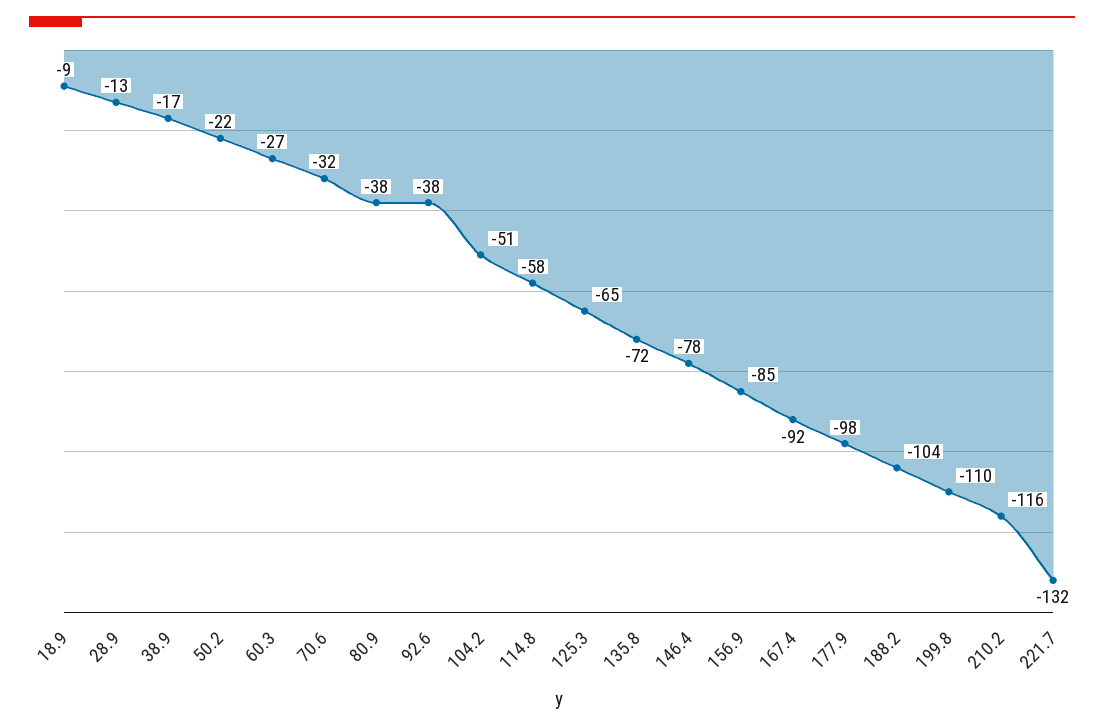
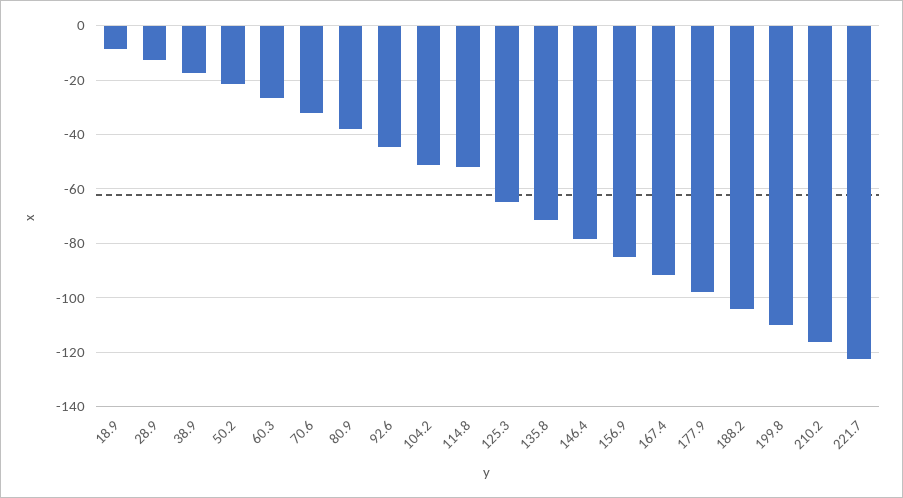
  {
    "18.9": -9,
    "28.9": -13,
    "38.9": -17,
    "50.2": -22,
    "60.3": -27,
    "70.6": -32,
    "80.9": -38,
-   "92.6": -38,
+   "92.6": -45,
    "104.2": -51,
-   "114.8": -58,
+   "114.8": -52.5,
    "125.3": -65,
    "135.8": -72,
    "146.4": -78,
    "156.9": -85,
    "167.4": -92,
    "177.9": -98,
    "188.2": -104,
    "199.8": -110,
    "210.2": -116,
-   "221.7": -132
+   "221.7": -122.5
  }

